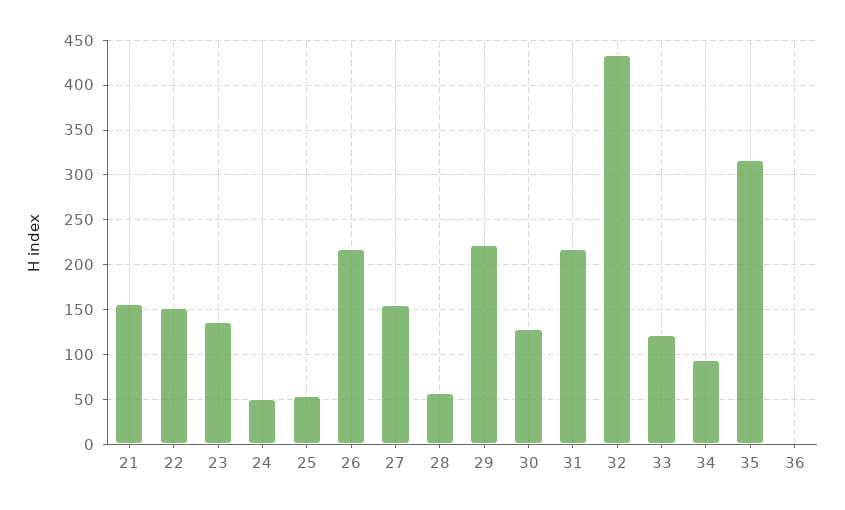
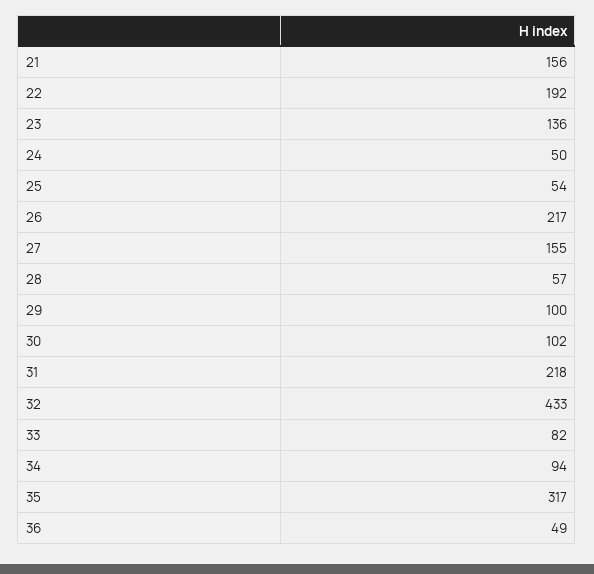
  {
    "21": 156,
-   "22": 150,
+   "22": 192,
    "23": 136,
    "24": 50,
    "25": 54,
    "26": 217,
    "27": 155,
    "28": 57,
-   "29": 220,
+   "29": 100,
-   "30": 130,
+   "30": 102,
    "31": 218,
    "32": 433,
-   "33": 120,
+   "33": 82,
    "34": 94,
    "35": 317,
-   "36": 0
+   "36": 49
  }

